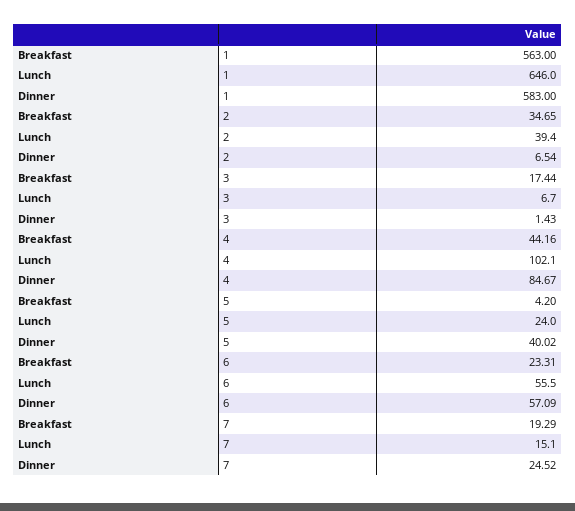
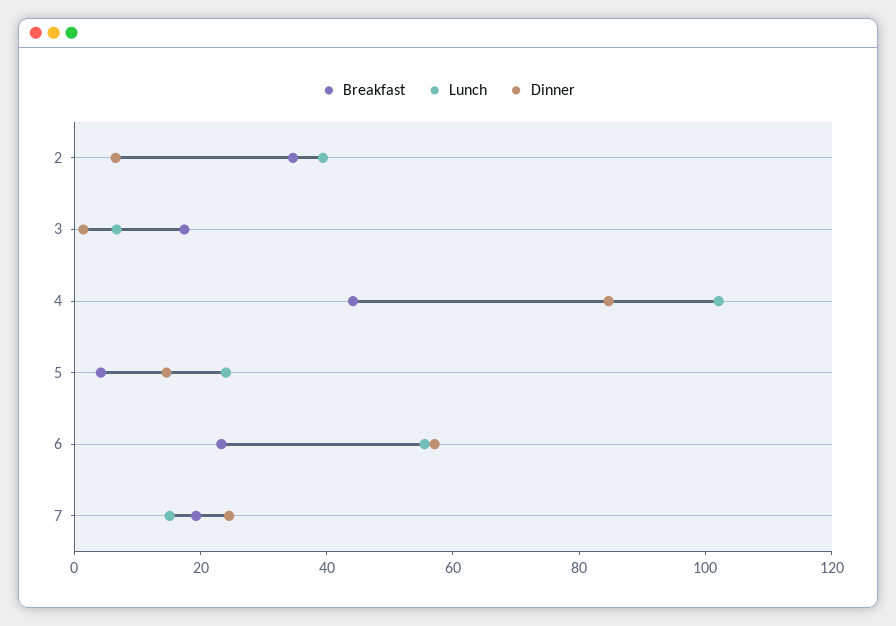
  {
    "Breakfast": {
-     "1": 563,
      "2": 34.65,
      "3": 17.44,
      "4": 44.16,
      "5": 4.2,
      "6": 23.31,
      "7": 19.29
    },
    "Lunch": {
-     "1": 646,
      "2": 39.4,
      "3": 6.7,
      "4": 102.1,
      "5": 24,
      "6": 55.5,
      "7": 15.1
    },
    "Dinner": {
-     "1": 583,
      "2": 6.54,
      "3": 1.43,
      "4": 84.67,
-     "5": 40.02,
+     "5": 15,
      "6": 57.09,
      "7": 24.52
    }
  }

